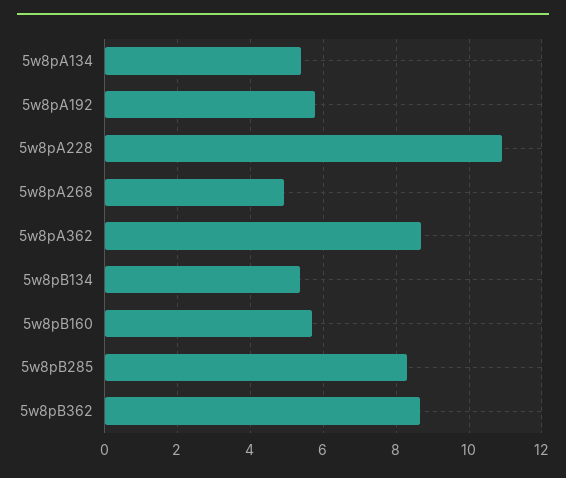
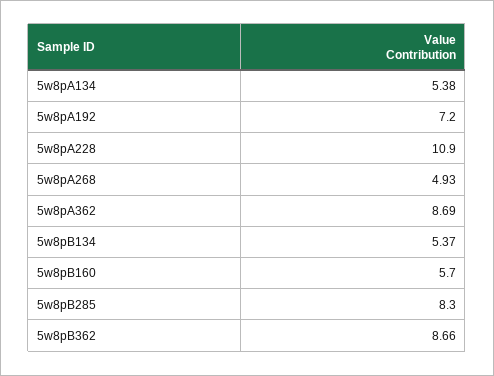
  {
    "5w8pA134": 5.38,
-   "5w8pA192": 5.8,
+   "5w8pA192": 7.2,
    "5w8pA228": 10.9,
    "5w8pA268": 4.93,
    "5w8pA362": 8.69,
    "5w8pB134": 5.37,
    "5w8pB160": 5.7,
    "5w8pB285": 8.3,
    "5w8pB362": 8.66
  }

